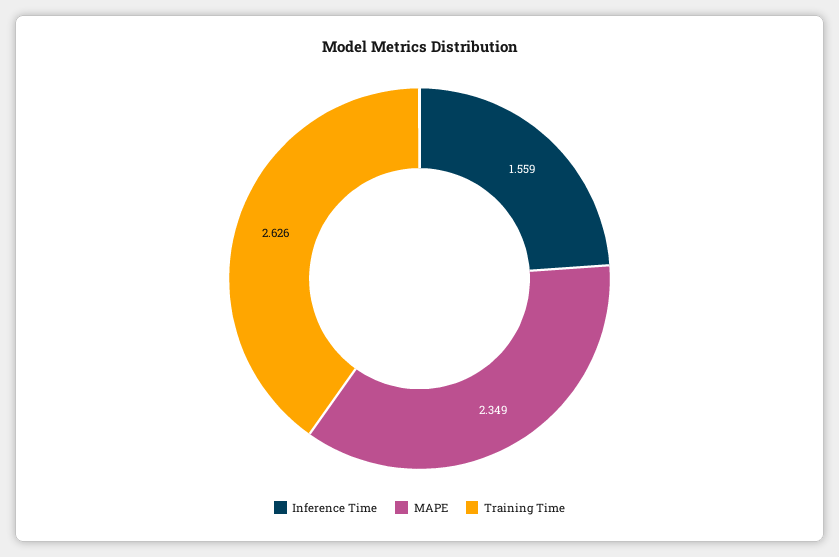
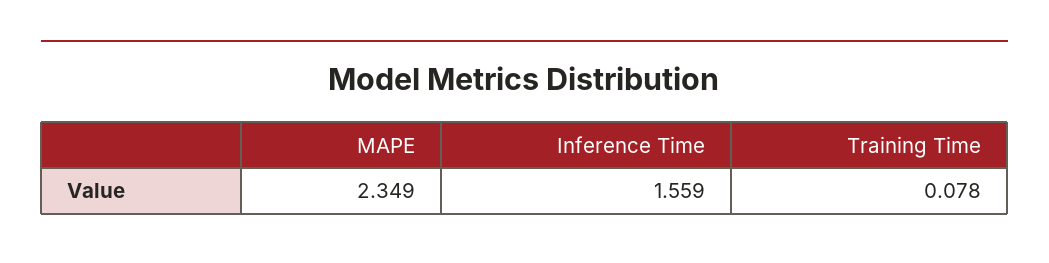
  {
    "Inference Time": 1.559,
    "MAPE": 2.349,
-   "Training Time": 2.626
+   "Training Time": 0.078
  }

